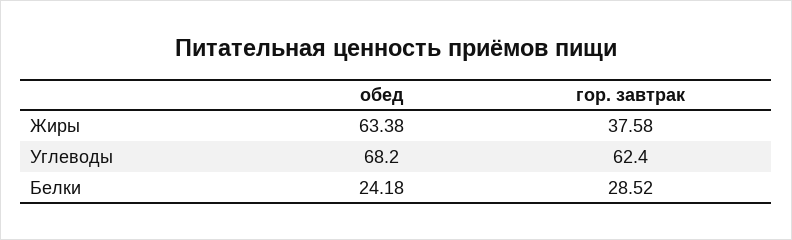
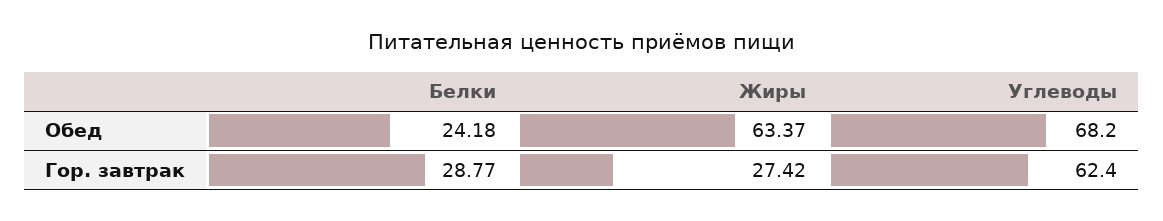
  {
    "обед": {
-     "Жиры": 63.38,
+     "Жиры": 63.37,
      "Углеводы": 68.2,
      "Белки": 24.18
    },
    "гор. завтрак": {
-     "Жиры": 37.58,
+     "Жиры": 27.42,
      "Углеводы": 62.4,
-     "Белки": 28.52
+     "Белки": 28.77
    }
  }

